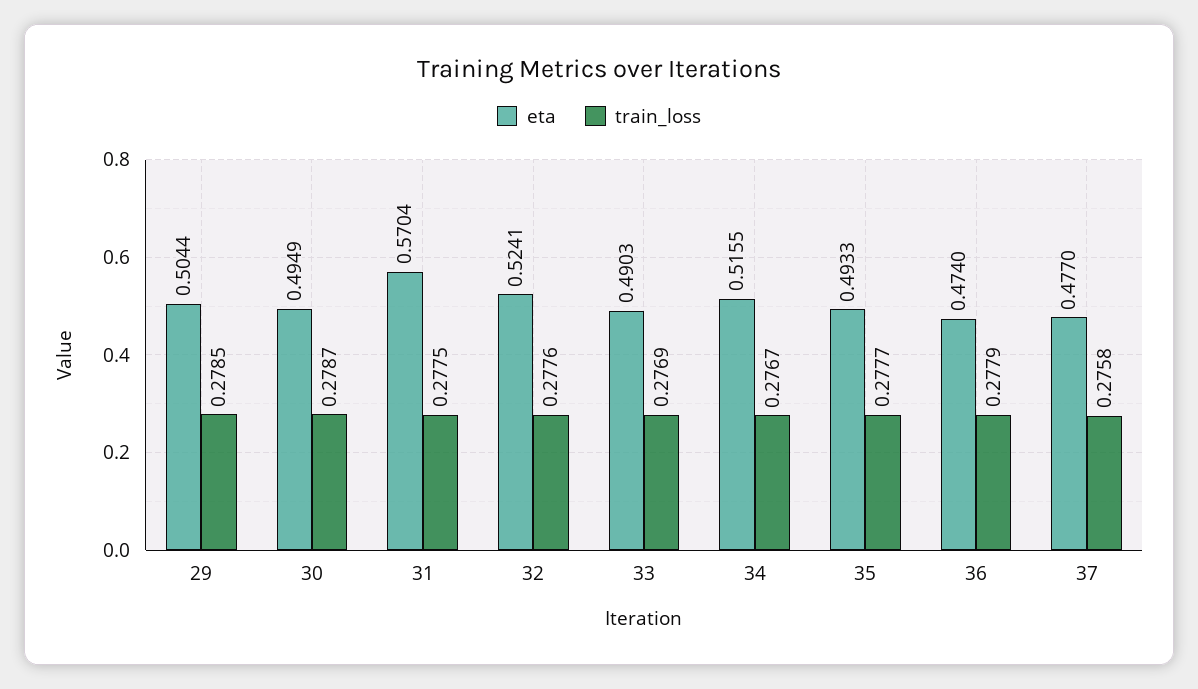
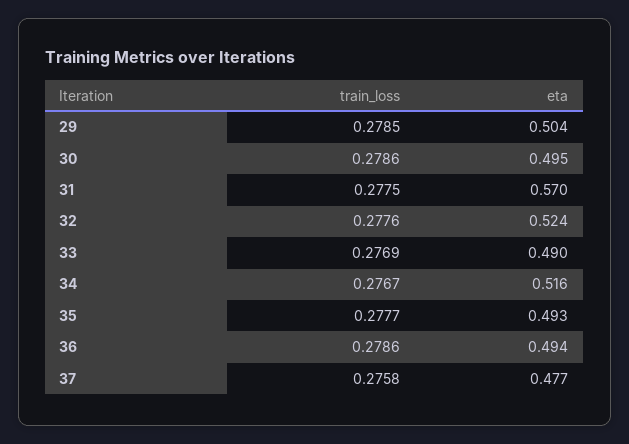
  {
    "eta": {
      "29": 0.5044,
      "30": 0.4949,
      "31": 0.5704,
      "32": 0.5241,
      "33": 0.4903,
      "34": 0.5155,
      "35": 0.4933,
-     "36": 0.474,
+     "36": 0.494,
      "37": 0.477
    },
    "train_loss": {
      "29": 0.2785,
-     "30": 0.2787,
+     "30": 0.2786,
      "31": 0.2775,
      "32": 0.2776,
      "33": 0.2769,
      "34": 0.2767,
      "35": 0.2777,
-     "36": 0.2779,
+     "36": 0.2786,
      "37": 0.2758
    }
  }

